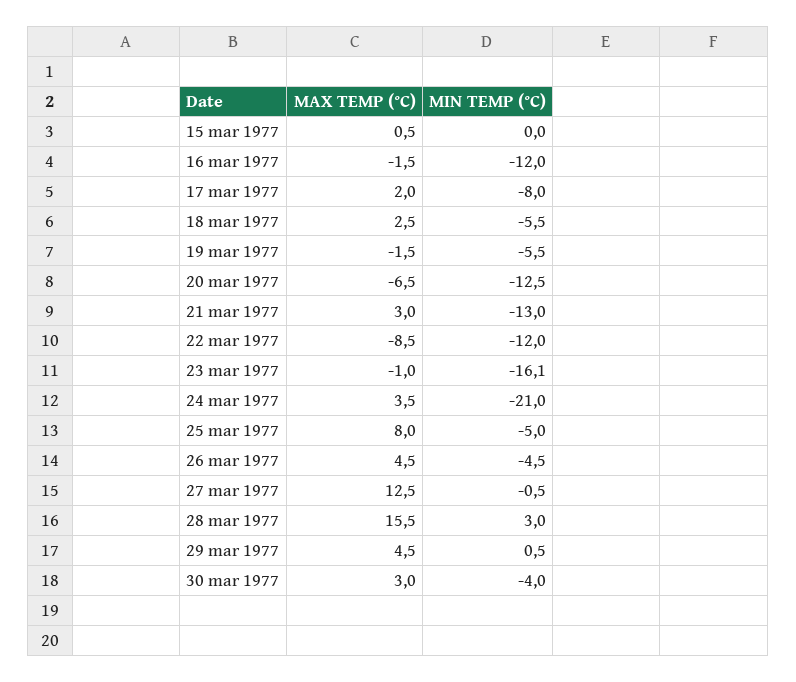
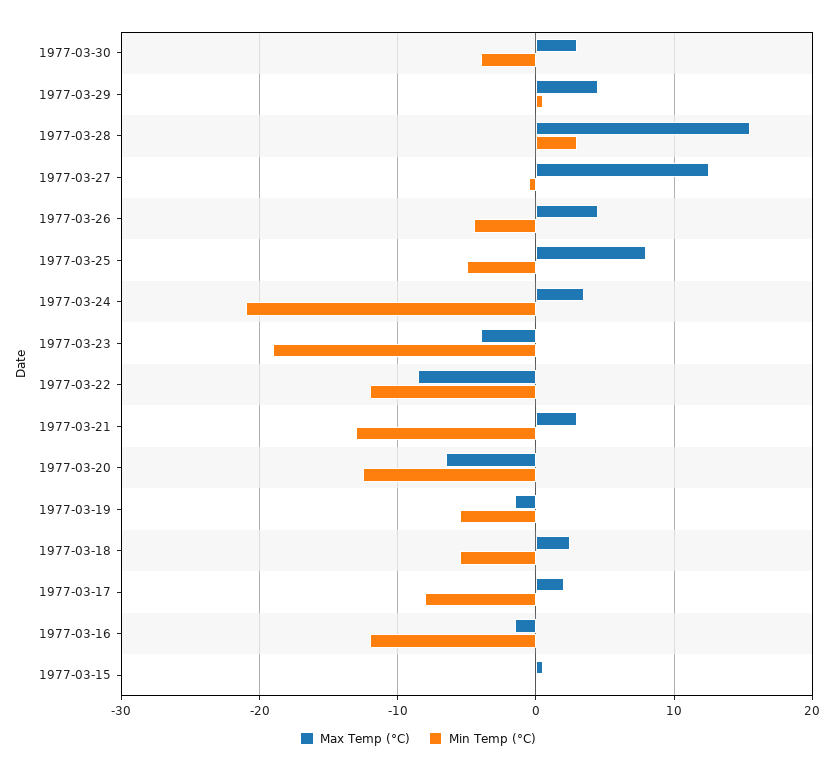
  {
    "MAX TEMP (°C)": {
      "15 mar 1977": 0.5,
      "16 mar 1977": -1.5,
      "17 mar 1977": 2,
      "18 mar 1977": 2.5,
      "19 mar 1977": -1.5,
      "20 mar 1977": -6.5,
      "21 mar 1977": 3,
      "22 mar 1977": -8.5,
-     "23 mar 1977": -1,
+     "23 mar 1977": -4,
      "24 mar 1977": 3.5,
      "25 mar 1977": 8,
      "26 mar 1977": 4.5,
      "27 mar 1977": 12.5,
      "28 mar 1977": 15.5,
      "29 mar 1977": 4.5,
      "30 mar 1977": 3
    },
    "MIN TEMP (°C)": {
      "15 mar 1977": 0,
      "16 mar 1977": -12,
      "17 mar 1977": -8,
      "18 mar 1977": -5.5,
      "19 mar 1977": -5.5,
      "20 mar 1977": -12.5,
      "21 mar 1977": -13,
      "22 mar 1977": -12,
-     "23 mar 1977": -16.1,
+     "23 mar 1977": -19,
      "24 mar 1977": -21,
      "25 mar 1977": -5,
      "26 mar 1977": -4.5,
      "27 mar 1977": -0.5,
      "28 mar 1977": 3,
      "29 mar 1977": 0.5,
      "30 mar 1977": -4
    }
  }

